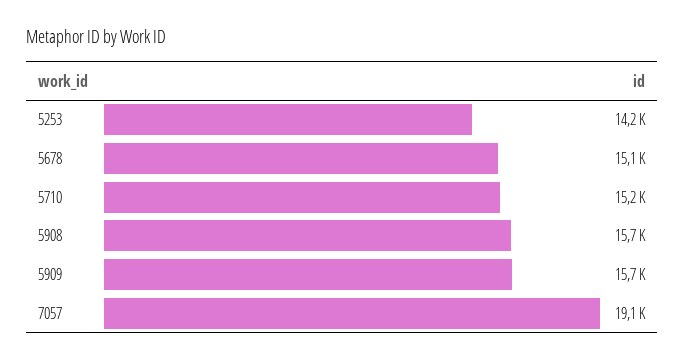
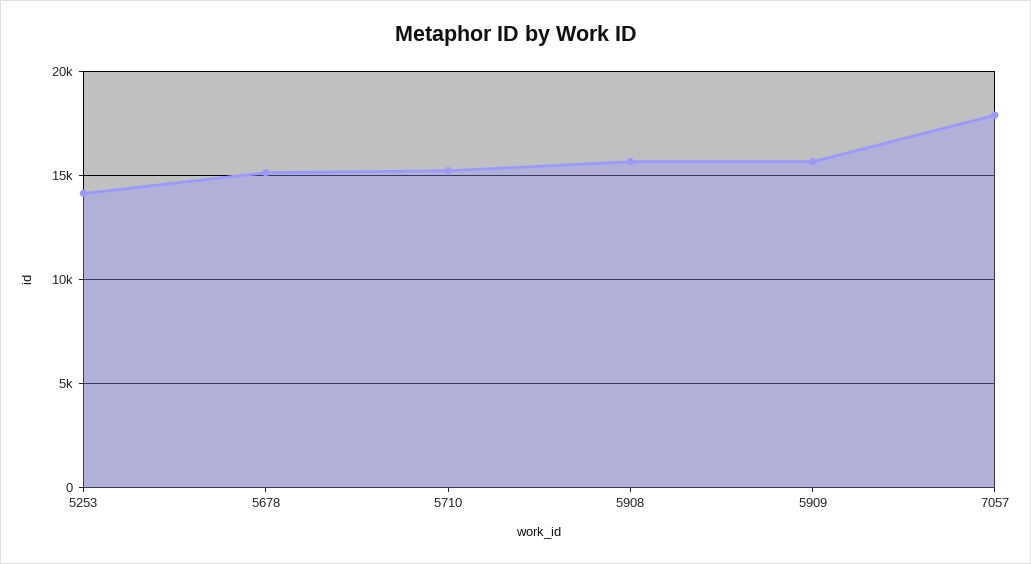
  {
    "5253": 14200,
    "5678": 15100,
    "5710": 15200,
    "5908": 15700,
    "5909": 15700,
-   "7057": 19100
+   "7057": 18000
  }

